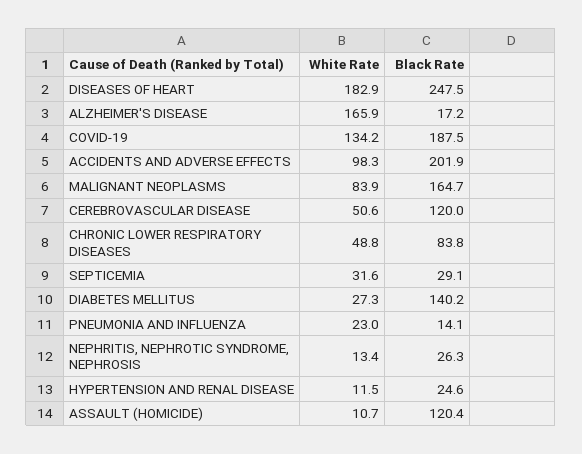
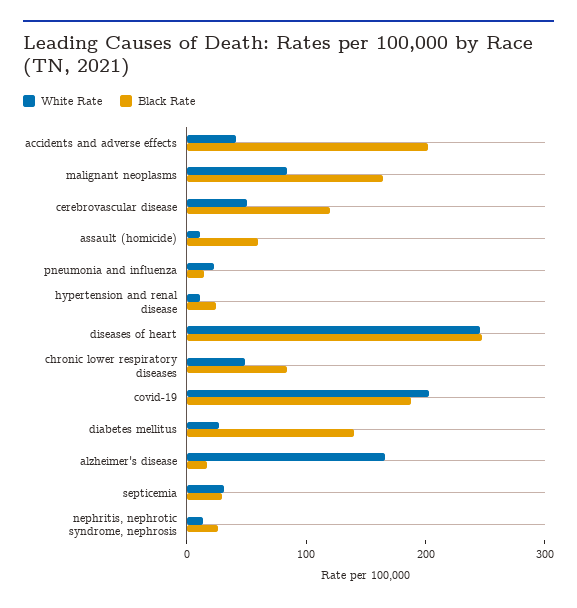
  {
    "White Rate": {
-     "DISEASES OF HEART": 182.9,
+     "DISEASES OF HEART": 240,
      "ALZHEIMER'S DISEASE": 165.9,
-     "COVID-19": 134.2,
+     "COVID-19": 200,
-     "ACCIDENTS AND ADVERSE EFFECTS": 98.3,
+     "ACCIDENTS AND ADVERSE EFFECTS": 40,
      "MALIGNANT NEOPLASMS": 83.9,
      "CEREBROVASCULAR DISEASE": 50.6,
      "CHRONIC LOWER RESPIRATORY DISEASES": 48.8,
      "SEPTICEMIA": 31.6,
      "DIABETES MELLITUS": 27.3,
      "PNEUMONIA AND INFLUENZA": 23,
      "NEPHRITIS, NEPHROTIC SYNDROME, NEPHROSIS": 13.4,
      "HYPERTENSION AND RENAL DISEASE": 11.5,
      "ASSAULT (HOMICIDE)": 10.7
    },
    "Black Rate": {
      "DISEASES OF HEART": 247.5,
      "ALZHEIMER'S DISEASE": 17.2,
      "COVID-19": 187.5,
      "ACCIDENTS AND ADVERSE EFFECTS": 201.9,
      "MALIGNANT NEOPLASMS": 164.7,
      "CEREBROVASCULAR DISEASE": 120,
      "CHRONIC LOWER RESPIRATORY DISEASES": 83.8,
      "SEPTICEMIA": 29.1,
      "DIABETES MELLITUS": 140.2,
      "PNEUMONIA AND INFLUENZA": 14.1,
      "NEPHRITIS, NEPHROTIC SYNDROME, NEPHROSIS": 26.3,
      "HYPERTENSION AND RENAL DISEASE": 24.6,
-     "ASSAULT (HOMICIDE)": 120.4
+     "ASSAULT (HOMICIDE)": 60
    }
  }

